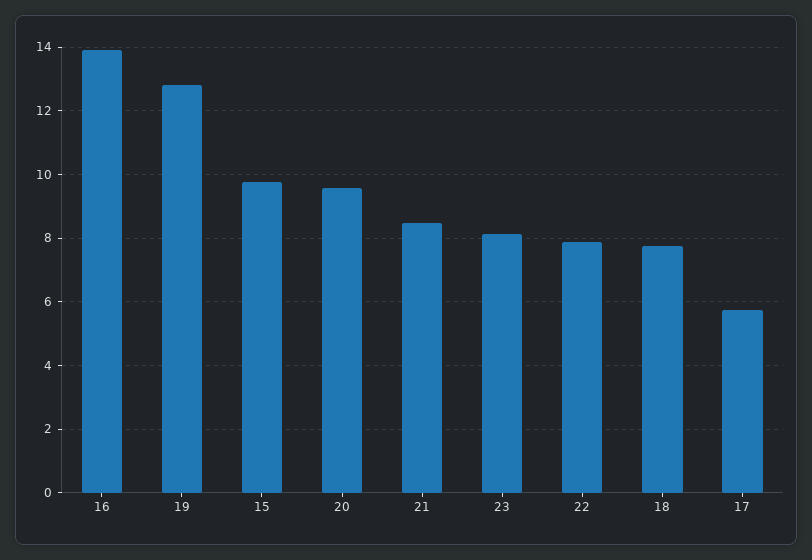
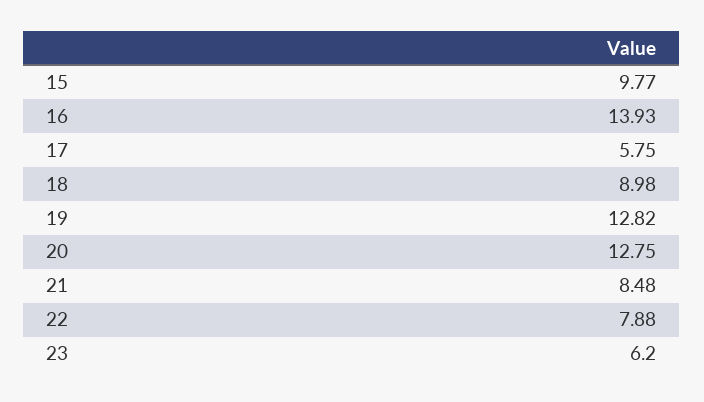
  {
    "16": 13.93,
    "19": 12.82,
    "15": 9.77,
-   "20": 9.6,
+   "20": 12.75,
    "21": 8.48,
-   "23": 8.2,
+   "23": 6.2,
    "22": 7.88,
-   "18": 7.8,
+   "18": 8.98,
    "17": 5.75
  }

